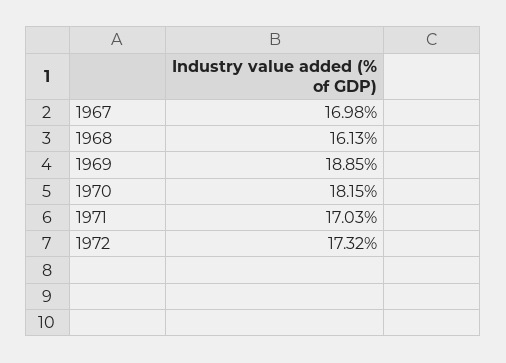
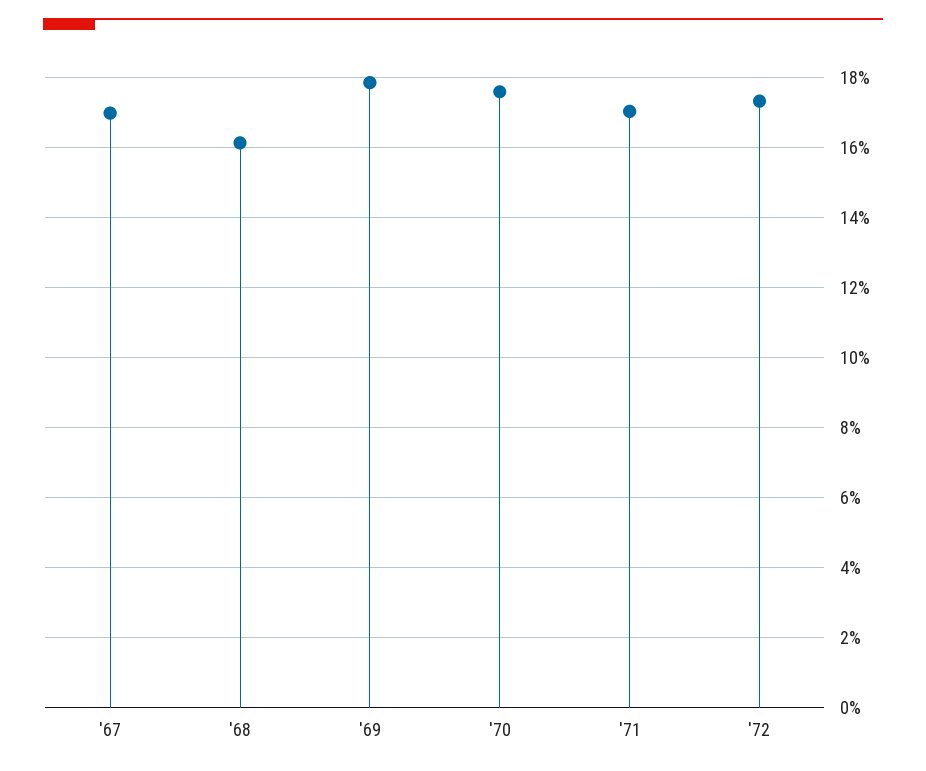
  {
    "1967": 16.98,
    "1968": 16.13,
-   "1969": 18.85,
+   "1969": 17.8,
-   "1970": 18.15,
+   "1970": 17.6,
    "1971": 17.03,
    "1972": 17.32
  }

